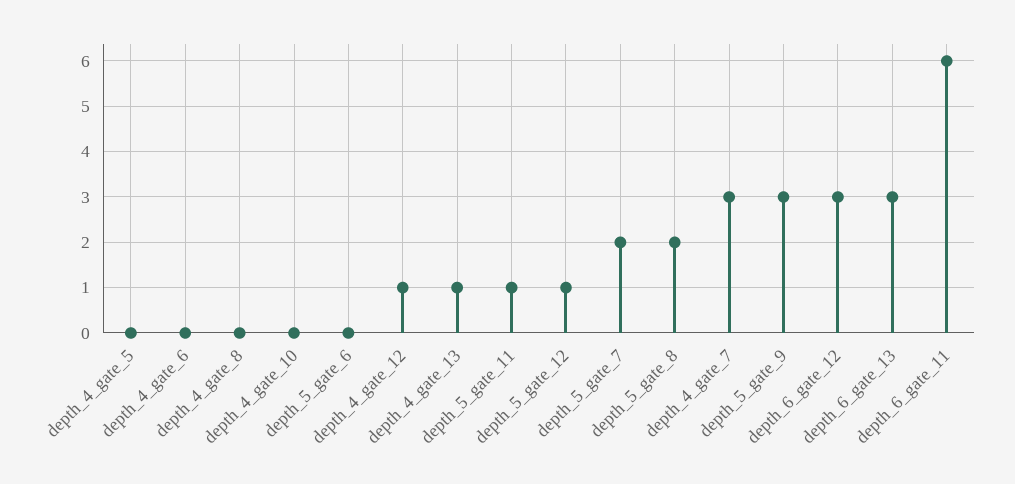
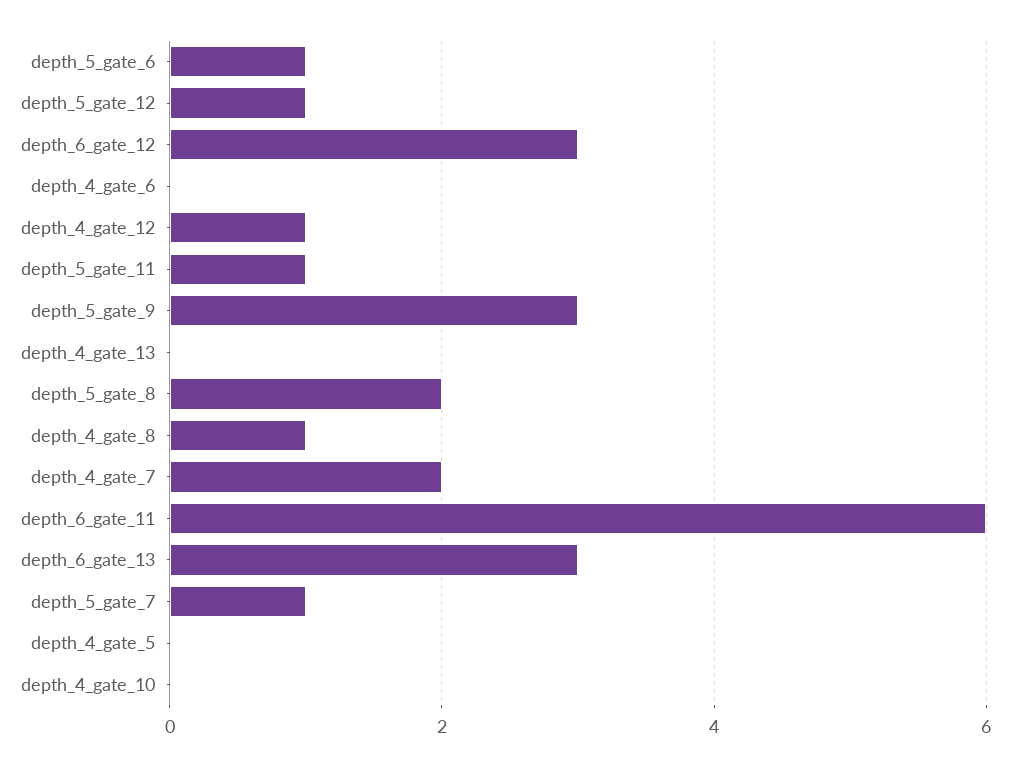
  {
    "depth_4_gate_5": 0,
    "depth_4_gate_6": 0,
-   "depth_4_gate_8": 0,
+   "depth_4_gate_8": 1,
    "depth_4_gate_10": 0,
-   "depth_5_gate_6": 0,
+   "depth_5_gate_6": 1,
    "depth_4_gate_12": 1,
-   "depth_4_gate_13": 1,
+   "depth_4_gate_13": 0,
    "depth_5_gate_11": 1,
    "depth_5_gate_12": 1,
-   "depth_5_gate_7": 2,
+   "depth_5_gate_7": 1,
    "depth_5_gate_8": 2,
-   "depth_4_gate_7": 3,
+   "depth_4_gate_7": 2,
    "depth_5_gate_9": 3,
    "depth_6_gate_12": 3,
    "depth_6_gate_13": 3,
    "depth_6_gate_11": 6
  }

